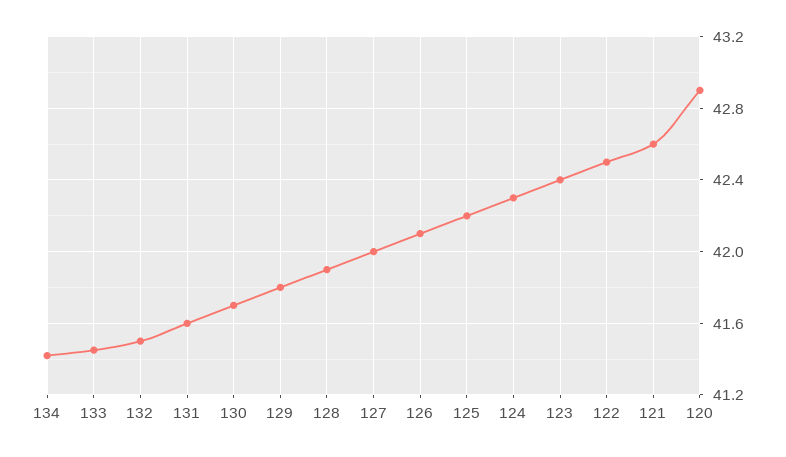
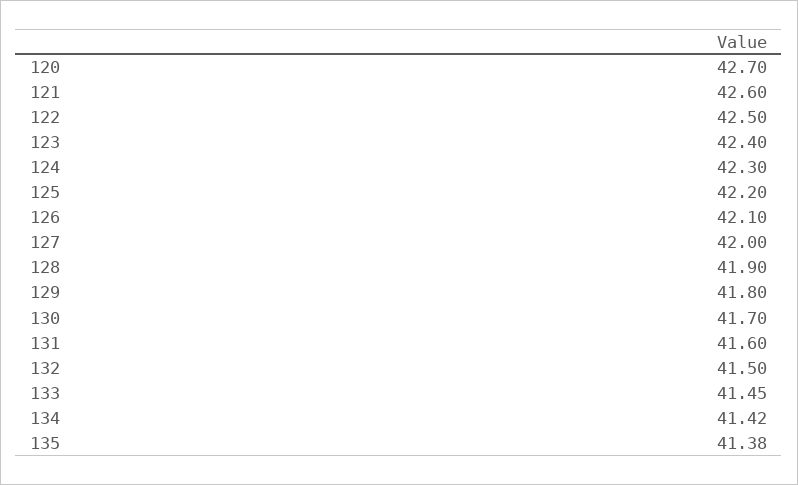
  {
    "134": 41.42,
    "133": 41.45,
    "132": 41.5,
    "131": 41.6,
    "130": 41.7,
    "129": 41.8,
    "128": 41.9,
    "127": 42,
    "126": 42.1,
    "125": 42.2,
    "124": 42.3,
    "123": 42.4,
    "122": 42.5,
    "121": 42.6,
-   "120": 42.9
+   "120": 42.7,
+   "135": 41.38
  }

